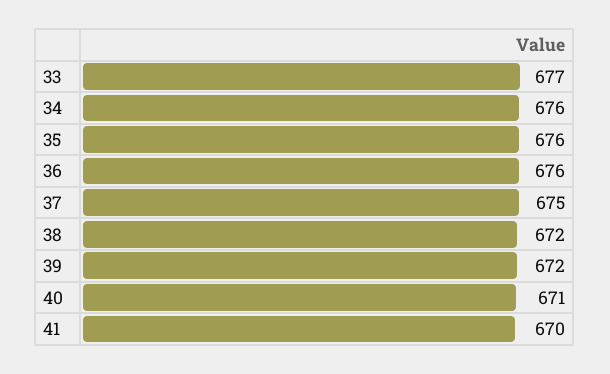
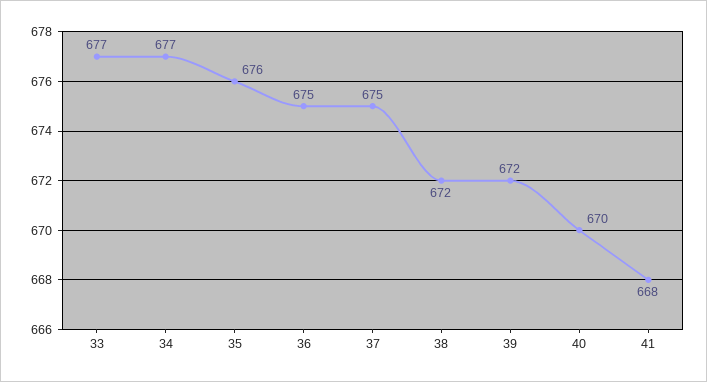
  {
    "33": 677,
-   "34": 676,
+   "34": 677,
    "35": 676,
-   "36": 676,
+   "36": 675,
    "37": 675,
    "38": 672,
    "39": 672,
-   "40": 671,
+   "40": 670,
-   "41": 670
+   "41": 668
  }

